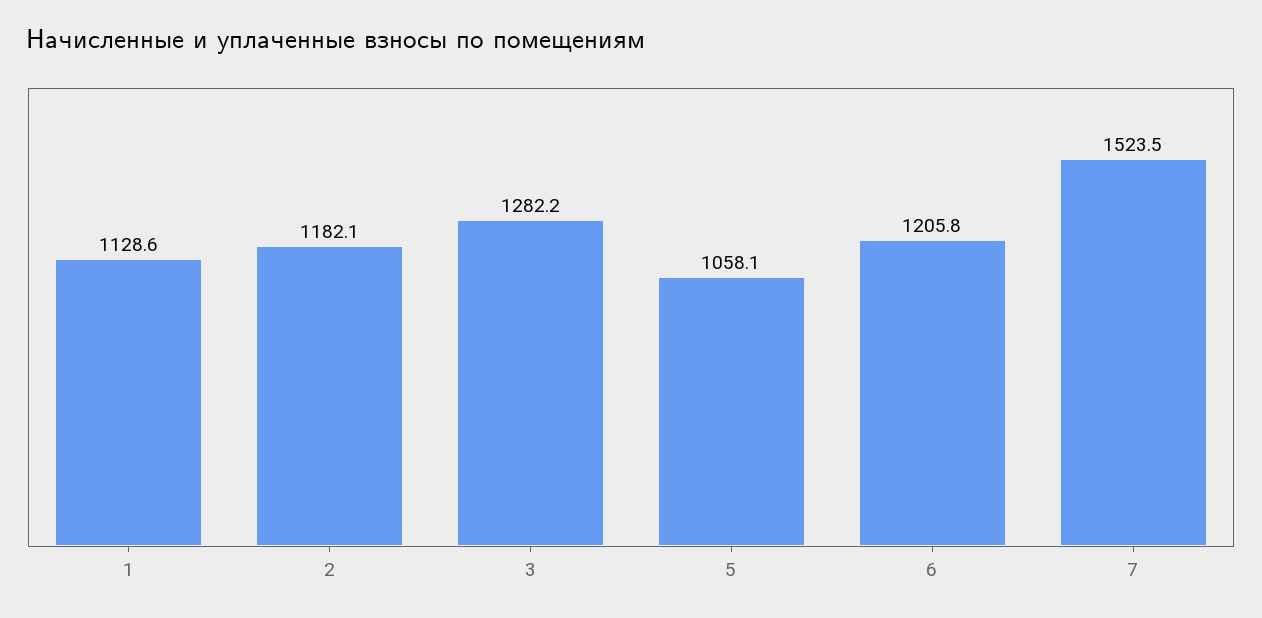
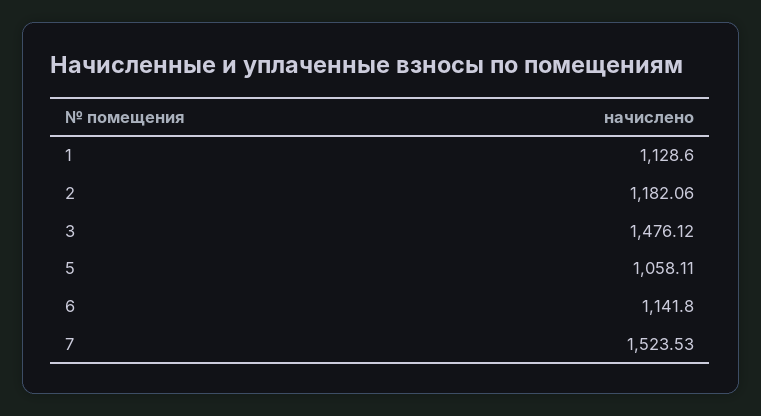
  {
    "1": 1128.6,
    "2": 1182.06,
-   "3": 1282.2,
+   "3": 1476.12,
    "5": 1058.11,
-   "6": 1205.8,
+   "6": 1141.8,
    "7": 1523.53
  }

